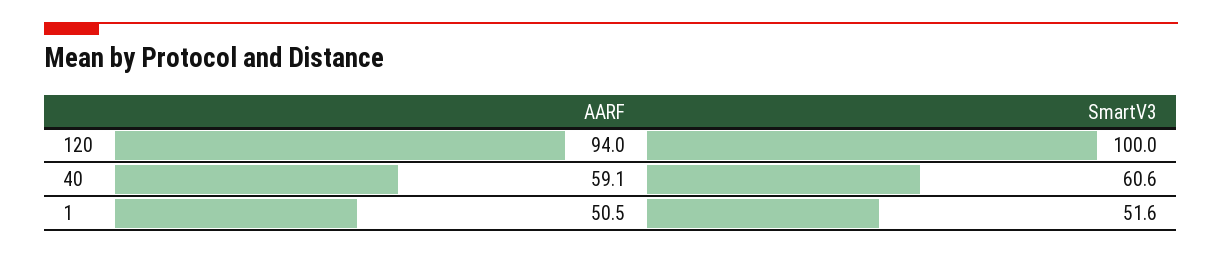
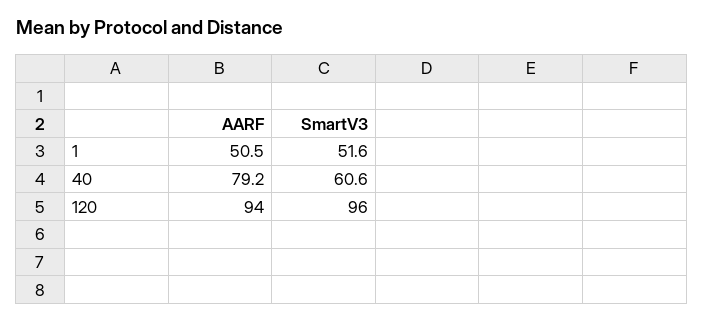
  {
    "AARF": {
      "120": 94,
-     "40": 59.1,
+     "40": 79.2,
      "1": 50.5
    },
    "SmartV3": {
-     "120": 100,
+     "120": 96,
      "40": 60.6,
      "1": 51.6
    }
  }

